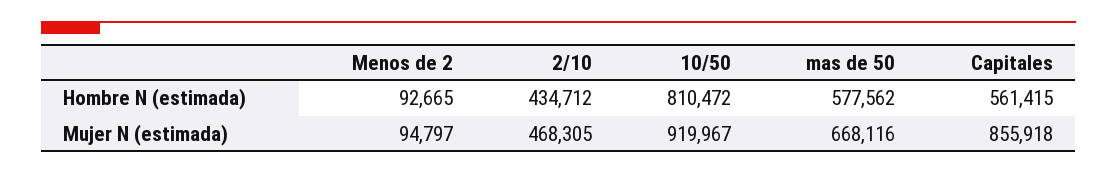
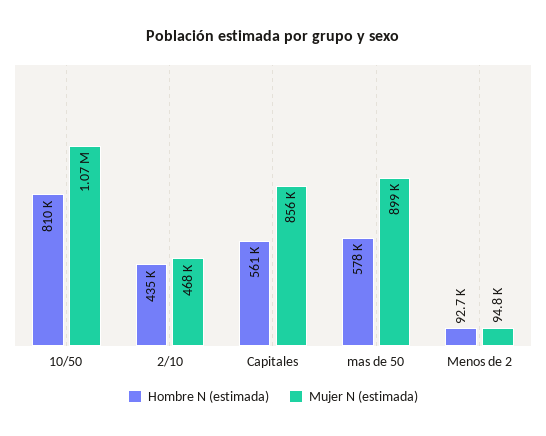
  {
    "Hombre N (estimada)": {
      "Menos de 2": 92665,
      "2/10": 434712,
      "10/50": 810472,
      "mas de 50": 577562,
      "Capitales": 561415
    },
    "Mujer N (estimada)": {
      "Menos de 2": 94797,
      "2/10": 468305,
-     "10/50": 919967,
+     "10/50": 1070000,
-     "mas de 50": 668116,
+     "mas de 50": 899000,
      "Capitales": 855918
    }
  }

